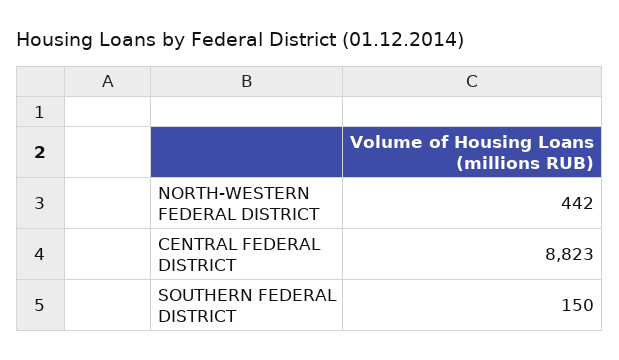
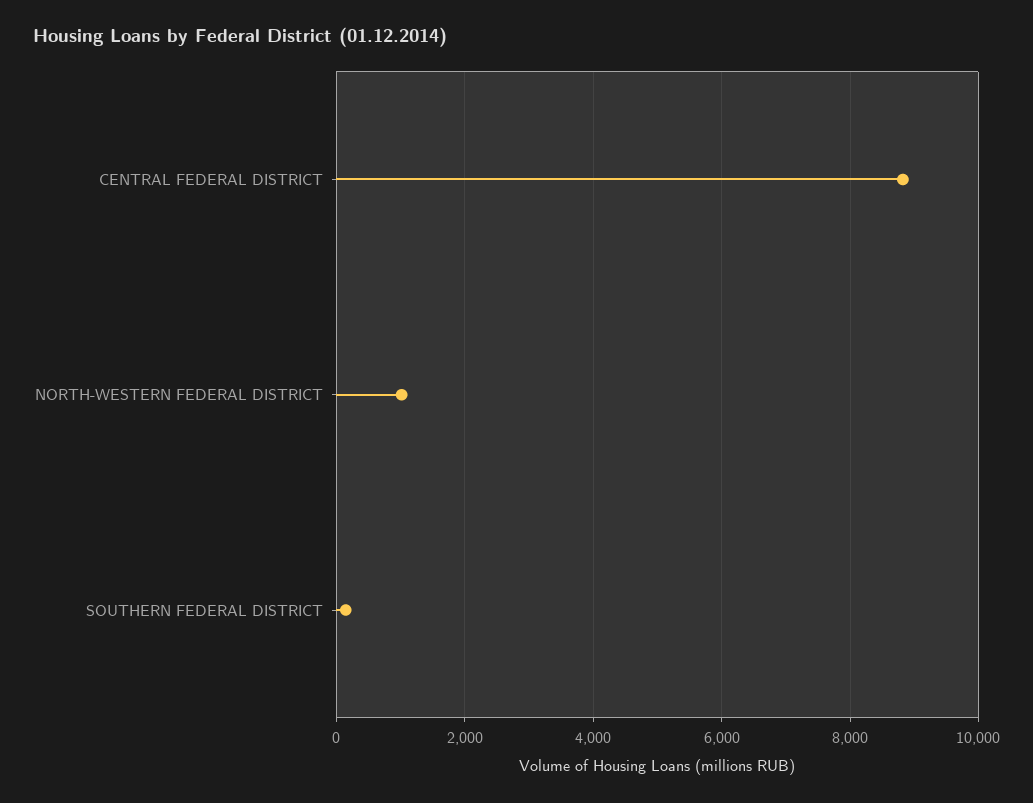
  {
-   "NORTH-WESTERN FEDERAL DISTRICT": 442,
+   "NORTH-WESTERN FEDERAL DISTRICT": 1000,
    "CENTRAL FEDERAL DISTRICT": 8823,
    "SOUTHERN FEDERAL DISTRICT": 150
  }

